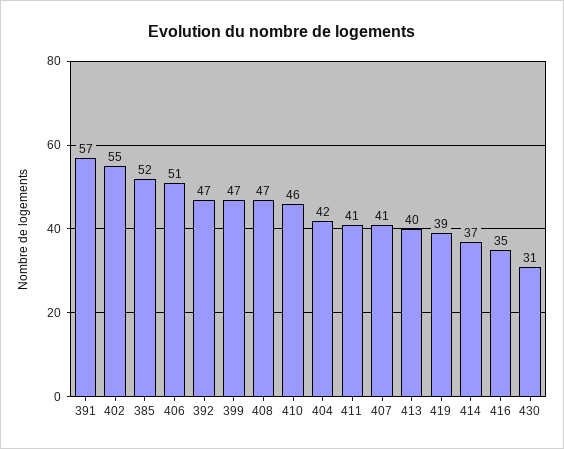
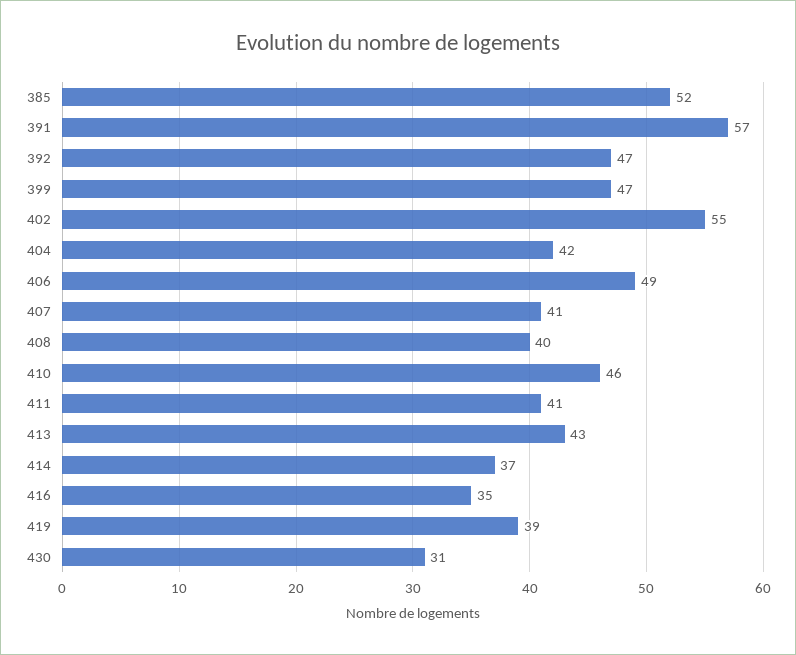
  {
    "391": 57,
    "402": 55,
    "385": 52,
-   "406": 51,
+   "406": 49,
    "392": 47,
    "399": 47,
-   "408": 47,
+   "408": 40,
    "410": 46,
    "404": 42,
    "411": 41,
    "407": 41,
-   "413": 40,
+   "413": 43,
    "419": 39,
    "414": 37,
    "416": 35,
    "430": 31
  }

